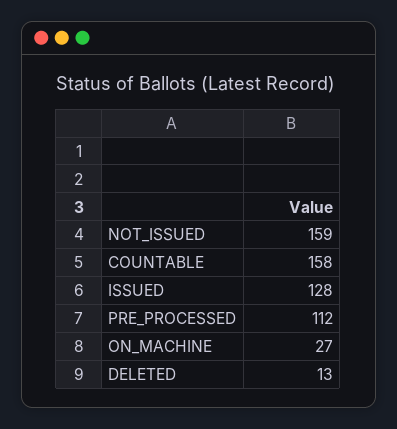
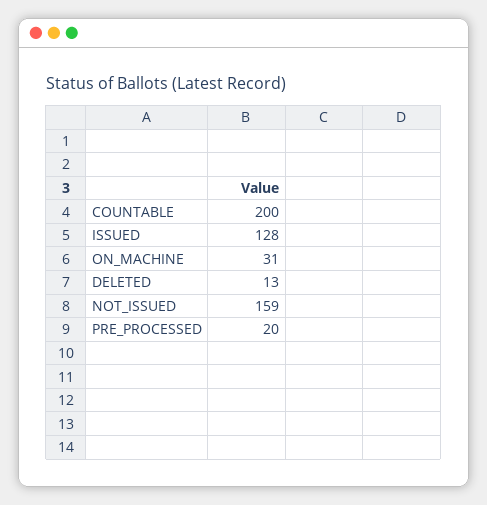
  {
    "NOT_ISSUED": 159,
-   "COUNTABLE": 158,
+   "COUNTABLE": 200,
    "ISSUED": 128,
-   "PRE_PROCESSED": 112,
+   "PRE_PROCESSED": 20,
-   "ON_MACHINE": 27,
+   "ON_MACHINE": 31,
    "DELETED": 13
  }

